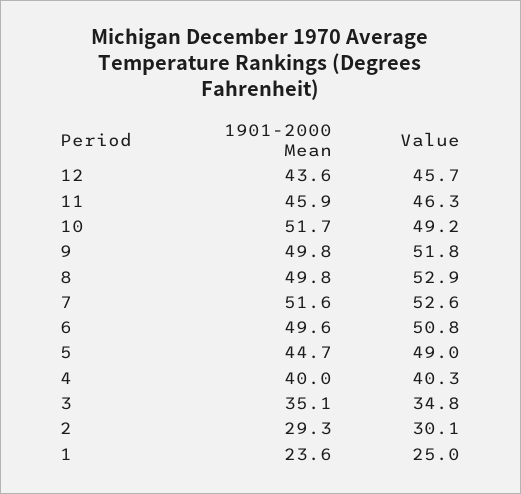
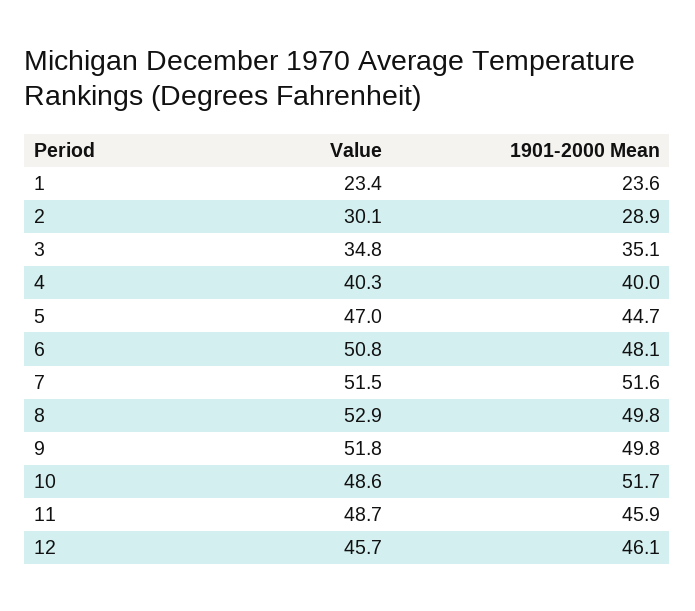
  {
    "1901-2000 Mean": {
-     "12": 43.6,
+     "12": 46.1,
      "11": 45.9,
      "10": 51.7,
      "9": 49.8,
      "8": 49.8,
      "7": 51.6,
-     "6": 49.6,
+     "6": 48.1,
      "5": 44.7,
      "4": 40,
      "3": 35.1,
-     "2": 29.3,
+     "2": 28.9,
      "1": 23.6
    },
    "Value": {
      "12": 45.7,
-     "11": 46.3,
+     "11": 48.7,
-     "10": 49.2,
+     "10": 48.6,
      "9": 51.8,
      "8": 52.9,
-     "7": 52.6,
+     "7": 51.5,
      "6": 50.8,
-     "5": 49,
+     "5": 47,
      "4": 40.3,
      "3": 34.8,
      "2": 30.1,
-     "1": 25
+     "1": 23.4
    }
  }

